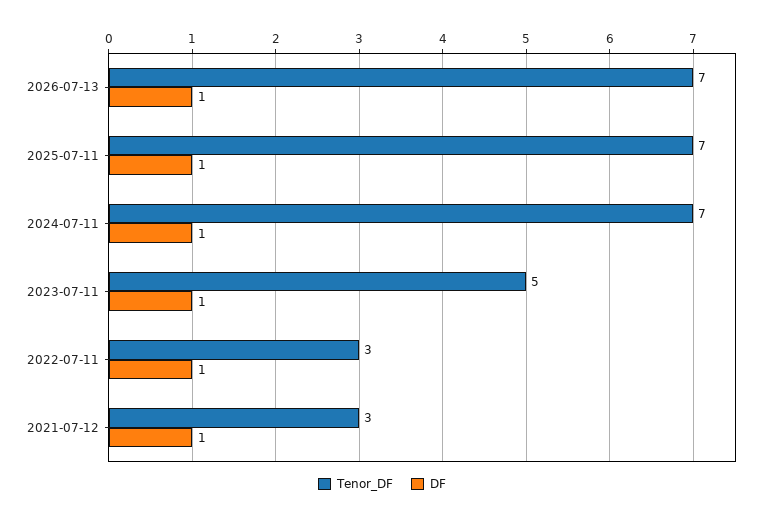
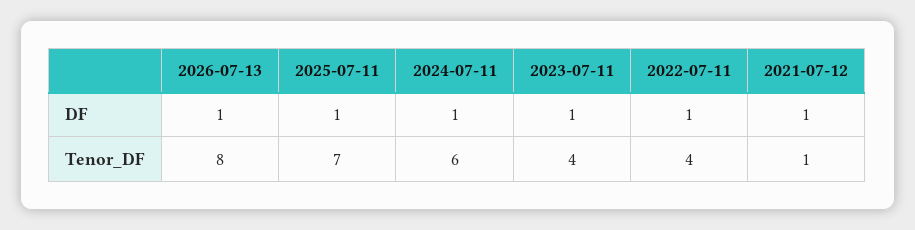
  {
    "Tenor_DF": {
-     "2026-07-13": 7,
+     "2026-07-13": 8,
      "2025-07-11": 7,
-     "2024-07-11": 7,
+     "2024-07-11": 6,
-     "2023-07-11": 5,
+     "2023-07-11": 4,
-     "2022-07-11": 3,
+     "2022-07-11": 4,
-     "2021-07-12": 3
+     "2021-07-12": 1
    },
    "DF": {
      "2026-07-13": 1,
      "2025-07-11": 1,
      "2024-07-11": 1,
      "2023-07-11": 1,
      "2022-07-11": 1,
      "2021-07-12": 1
    }
  }

